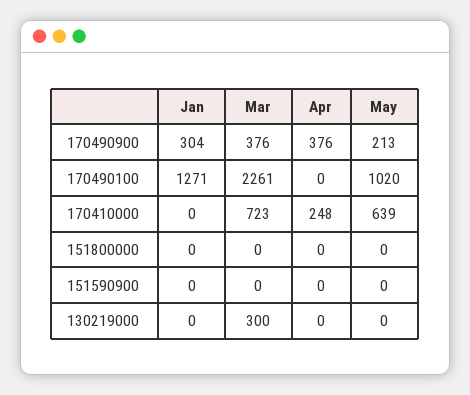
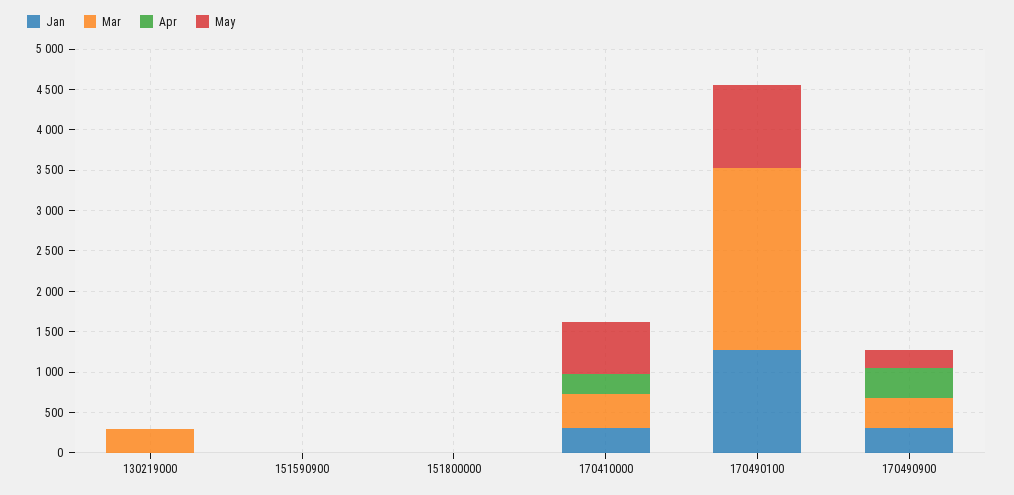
  {
    "Jan": {
      "170490900": 304,
      "170490100": 1271,
-     "170410000": 0,
+     "170410000": 300,
      "151800000": 0,
      "151590900": 0,
      "130219000": 0
    },
    "Mar": {
      "170490900": 376,
      "170490100": 2261,
-     "170410000": 723,
+     "170410000": 400,
      "151800000": 0,
      "151590900": 0,
      "130219000": 300
    },
    "Apr": {
      "170490900": 376,
      "170490100": 0,
      "170410000": 248,
      "151800000": 0,
      "151590900": 0,
      "130219000": 0
    },
    "May": {
      "170490900": 213,
      "170490100": 1020,
      "170410000": 639,
      "151800000": 0,
      "151590900": 0,
      "130219000": 0
    }
  }

